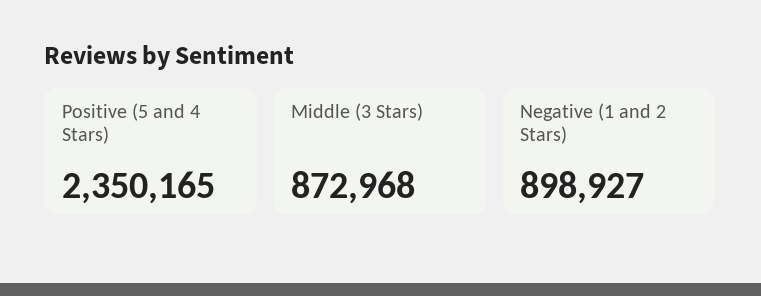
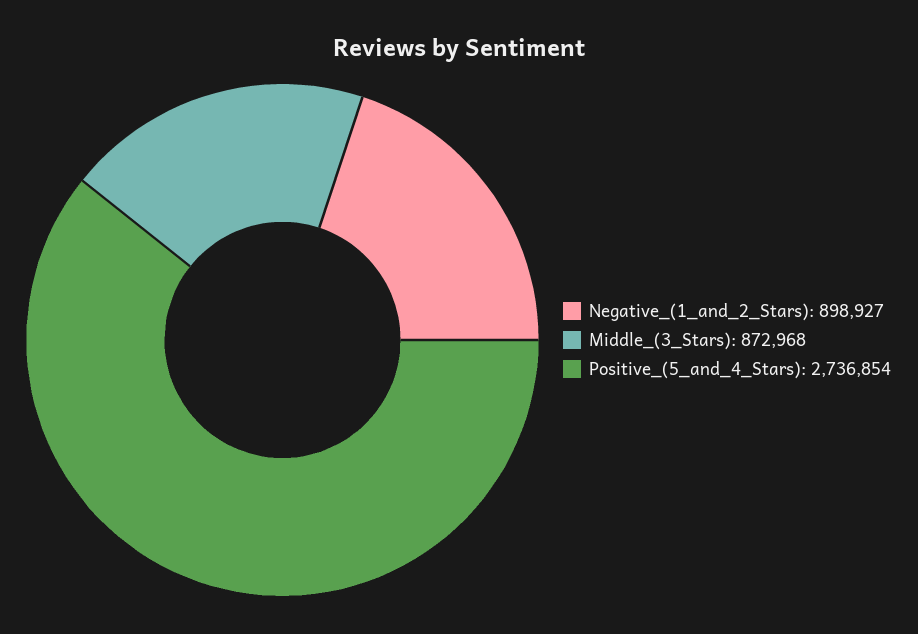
  {
-   "Positive (5 and 4 Stars)": 2350165,
+   "Positive (5 and 4 Stars)": 2736854,
    "Middle (3 Stars)": 872968,
    "Negative (1 and 2 Stars)": 898927
  }

